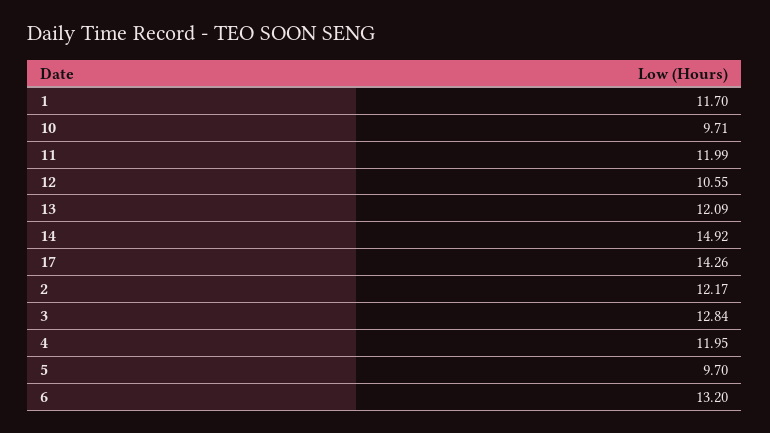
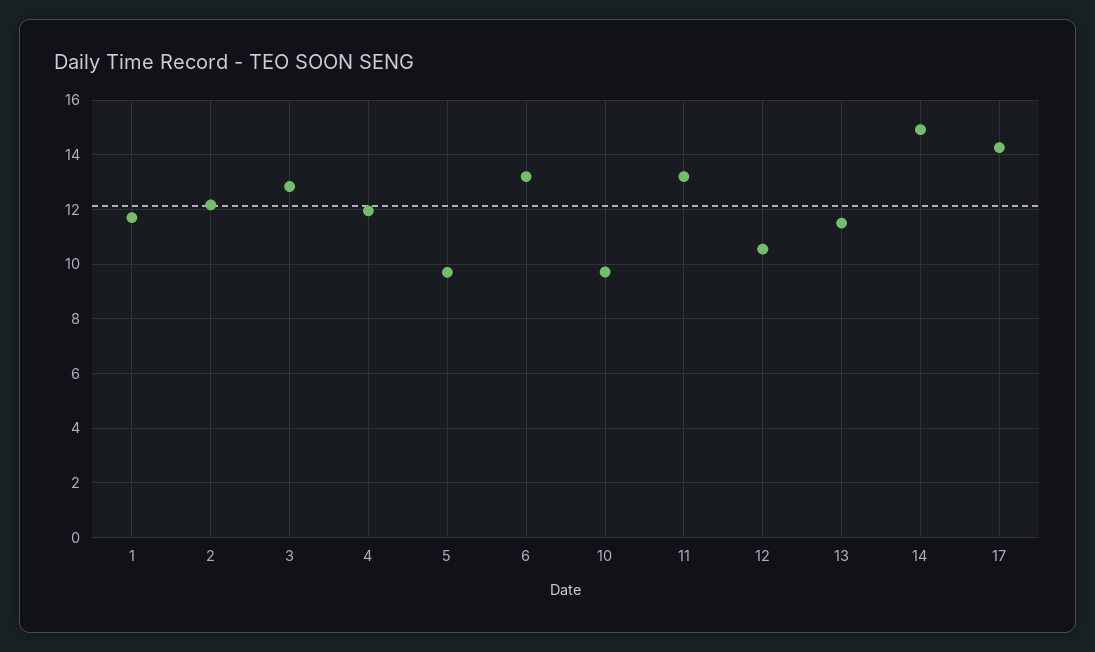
  {
    "1": 11.7,
    "10": 9.71,
-   "11": 11.99,
+   "11": 13.25,
    "12": 10.55,
-   "13": 12.09,
+   "13": 11.5,
    "14": 14.92,
    "17": 14.26,
    "2": 12.17,
    "3": 12.84,
    "4": 11.95,
    "5": 9.7,
    "6": 13.2
  }

